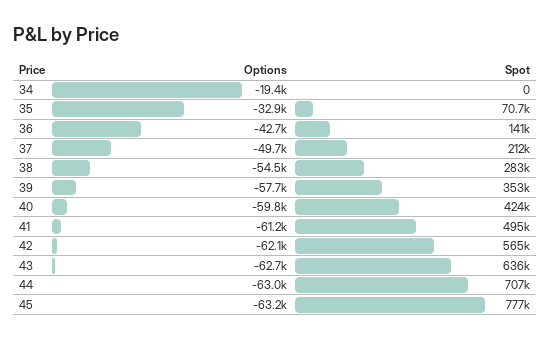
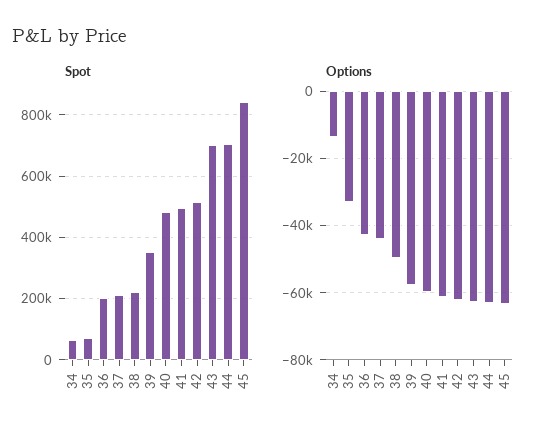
  {
    "Options": {
-     "34": -19400,
+     "34": -14000,
      "35": -32900,
      "36": -42700,
-     "37": -49700,
+     "37": -44000,
-     "38": -54500,
+     "38": -50000,
      "39": -57700,
      "40": -59800,
      "41": -61200,
      "42": -62100,
      "43": -62700,
      "44": -63000,
      "45": -63200
    },
    "Spot": {
-     "34": 0,
+     "34": 60000,
      "35": 70700,
-     "36": 141000,
+     "36": 200000,
      "37": 212000,
-     "38": 283000,
+     "38": 220000,
      "39": 353000,
-     "40": 424000,
+     "40": 480000,
      "41": 495000,
-     "42": 565000,
+     "42": 520000,
-     "43": 636000,
+     "43": 700000,
      "44": 707000,
-     "45": 777000
+     "45": 840000
    }
  }

